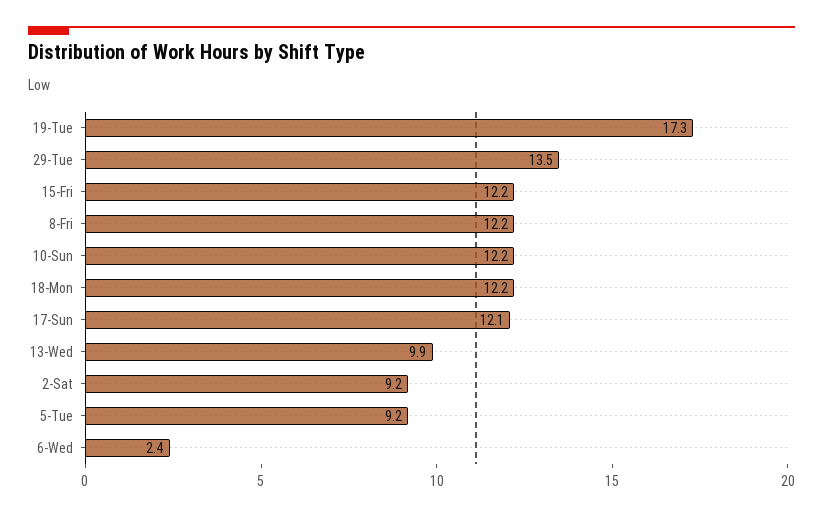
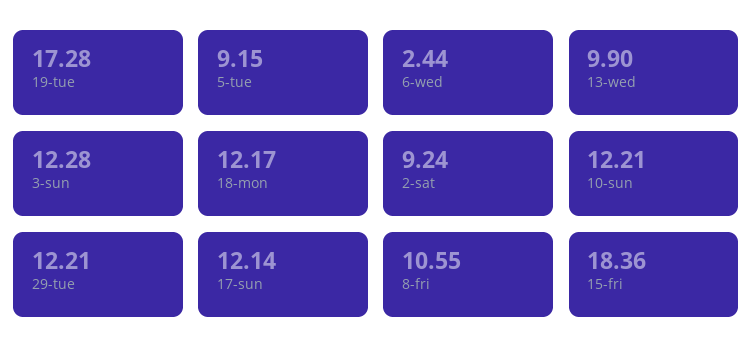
  {
    "19-Tue": 17.28,
-   "29-Tue": 13.5,
+   "29-Tue": 12.21,
-   "15-Fri": 12.2,
+   "15-Fri": 18.36,
-   "8-Fri": 12.2,
+   "8-Fri": 10.55,
    "10-Sun": 12.21,
    "18-Mon": 12.17,
    "17-Sun": 12.14,
    "13-Wed": 9.9,
    "2-Sat": 9.24,
    "5-Tue": 9.15,
-   "6-Wed": 2.44
+   "6-Wed": 2.44,
+   "3-sun": 12.28
  }

